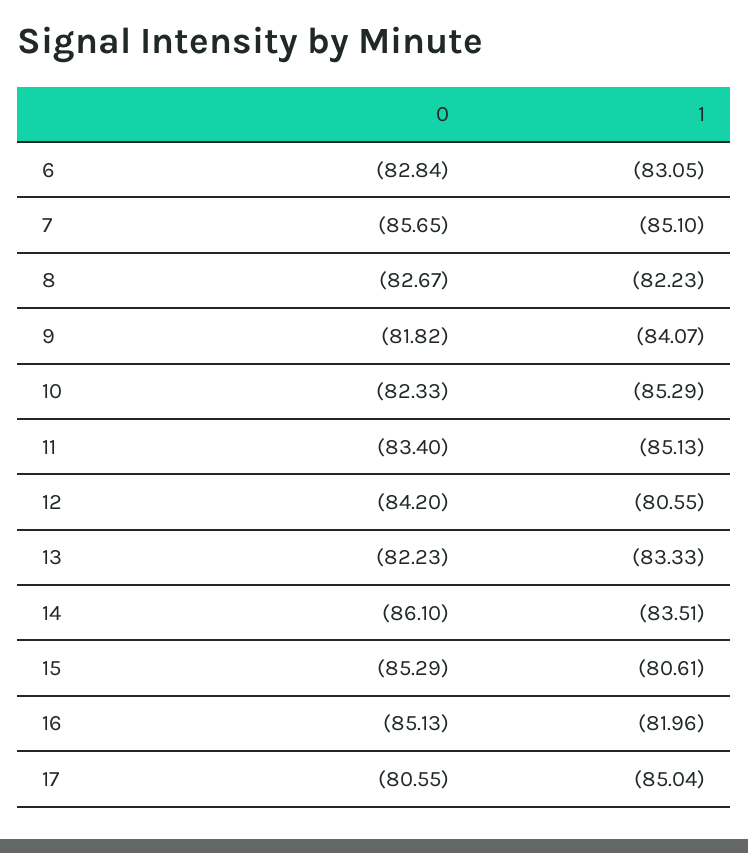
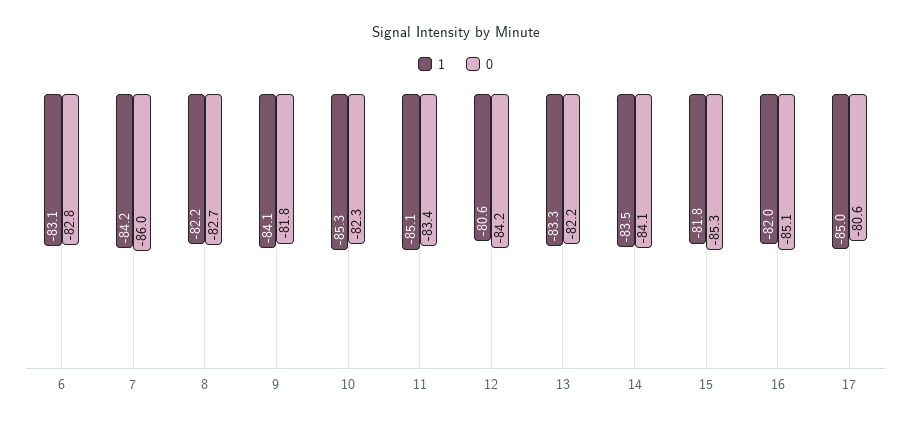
  {
    "0": {
      "6": -82.84,
-     "7": -85.65,
+     "7": -86,
      "8": -82.67,
      "9": -81.82,
      "10": -82.33,
      "11": -83.4,
      "12": -84.2,
      "13": -82.23,
-     "14": -86.1,
+     "14": -84.1,
      "15": -85.29,
      "16": -85.13,
      "17": -80.55
    },
    "1": {
      "6": -83.05,
-     "7": -85.1,
+     "7": -84.2,
      "8": -82.23,
      "9": -84.07,
      "10": -85.29,
      "11": -85.13,
      "12": -80.55,
      "13": -83.33,
      "14": -83.51,
-     "15": -80.61,
+     "15": -81.8,
      "16": -81.96,
      "17": -85.04
    }
  }

